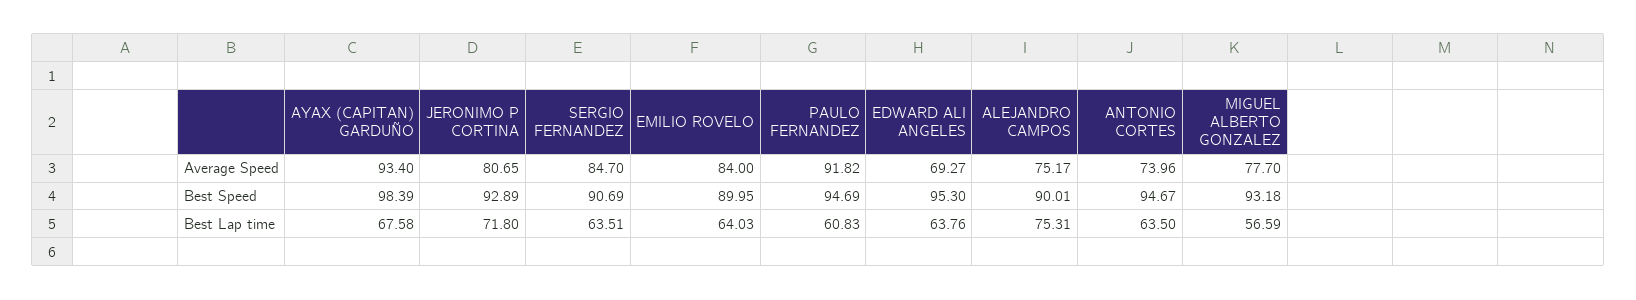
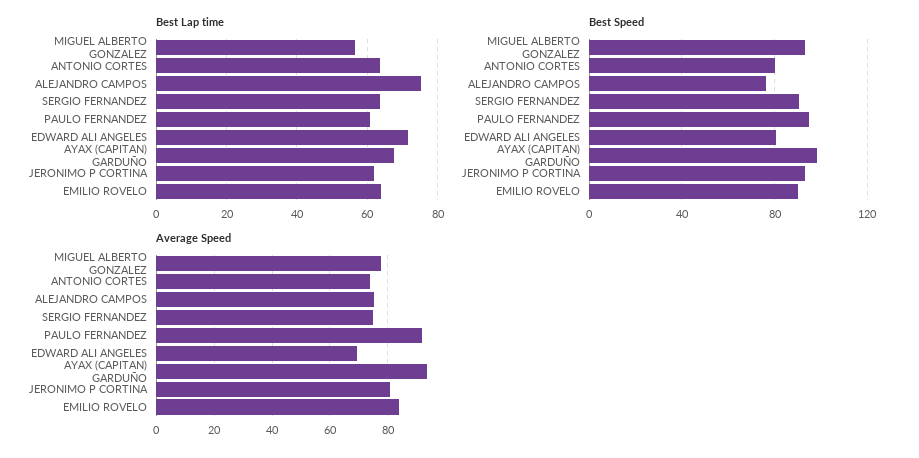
  {
    "Average Speed": {
      "AYAX (CAPITAN) GARDUÑO": 93.4,
      "JERONIMO P CORTINA": 80.65,
-     "SERGIO FERNANDEZ": 84.7,
+     "SERGIO FERNANDEZ": 75,
      "EMILIO ROVELO": 84,
      "PAULO FERNANDEZ": 91.82,
      "EDWARD ALI ANGELES": 69.27,
      "ALEJANDRO CAMPOS": 75.17,
      "ANTONIO CORTES": 73.96,
      "MIGUEL ALBERTO GONZALEZ": 77.7
    },
    "Best Speed": {
      "AYAX (CAPITAN) GARDUÑO": 98.39,
      "JERONIMO P CORTINA": 92.89,
      "SERGIO FERNANDEZ": 90.69,
      "EMILIO ROVELO": 89.95,
      "PAULO FERNANDEZ": 94.69,
-     "EDWARD ALI ANGELES": 95.3,
+     "EDWARD ALI ANGELES": 80,
-     "ALEJANDRO CAMPOS": 90.01,
+     "ALEJANDRO CAMPOS": 75,
-     "ANTONIO CORTES": 94.67,
+     "ANTONIO CORTES": 80,
      "MIGUEL ALBERTO GONZALEZ": 93.18
    },
    "Best Lap time": {
      "AYAX (CAPITAN) GARDUÑO": 67.58,
-     "JERONIMO P CORTINA": 71.8,
+     "JERONIMO P CORTINA": 62,
      "SERGIO FERNANDEZ": 63.51,
      "EMILIO ROVELO": 64.03,
      "PAULO FERNANDEZ": 60.83,
-     "EDWARD ALI ANGELES": 63.76,
+     "EDWARD ALI ANGELES": 72,
      "ALEJANDRO CAMPOS": 75.31,
      "ANTONIO CORTES": 63.5,
      "MIGUEL ALBERTO GONZALEZ": 56.59
    }
  }

